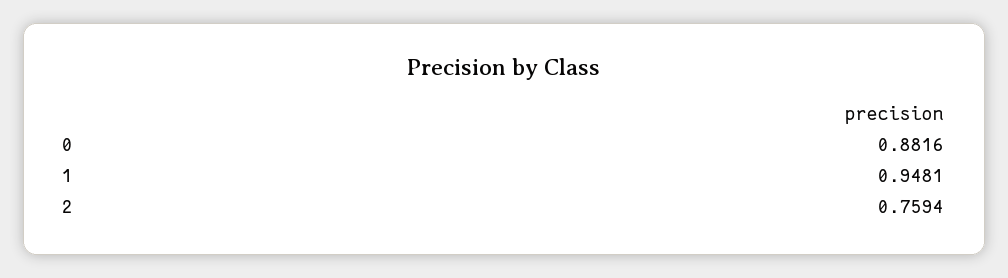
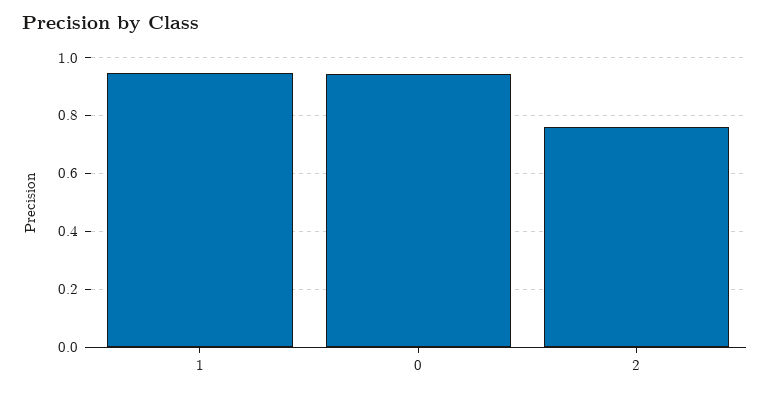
  {
-   "0": 0.8816,
+   "0": 0.95,
    "1": 0.9481,
    "2": 0.7594
  }

